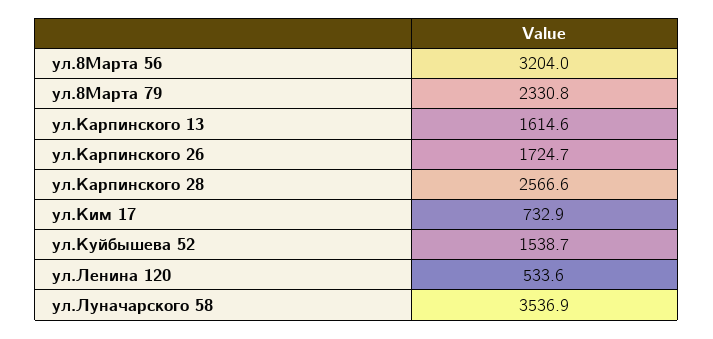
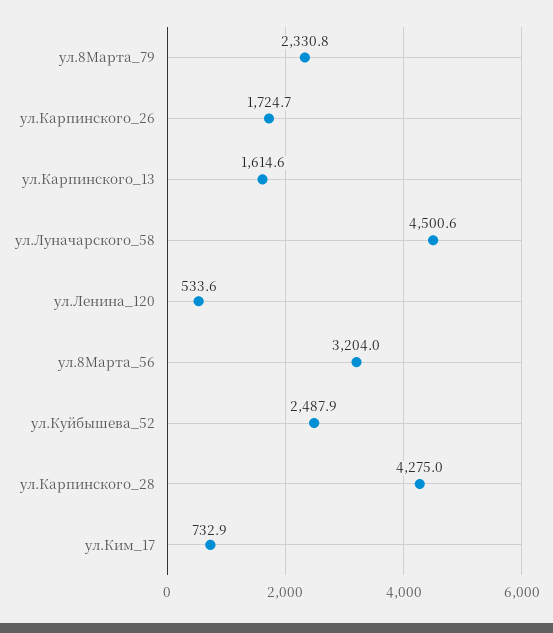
  {
    "ул.8Марта 56": 3204,
    "ул.8Марта 79": 2330.8,
    "ул.Карпинского 13": 1614.6,
    "ул.Карпинского 26": 1724.7,
-   "ул.Карпинского 28": 2566.6,
+   "ул.Карпинского 28": 4275,
    "ул.Ким 17": 732.9,
-   "ул.Куйбышева 52": 1538.7,
+   "ул.Куйбышева 52": 2487.9,
    "ул.Ленина 120": 533.6,
-   "ул.Луначарского 58": 3536.9
+   "ул.Луначарского 58": 4500.6
  }

